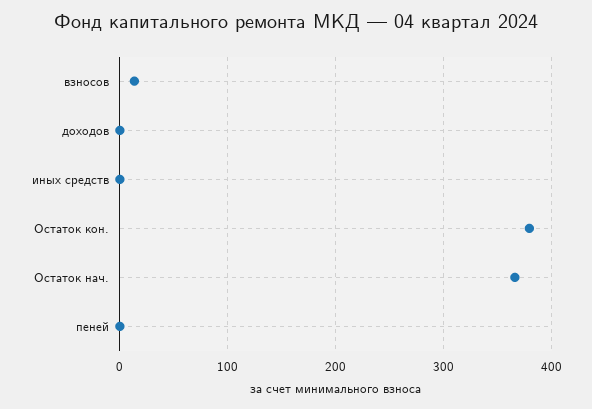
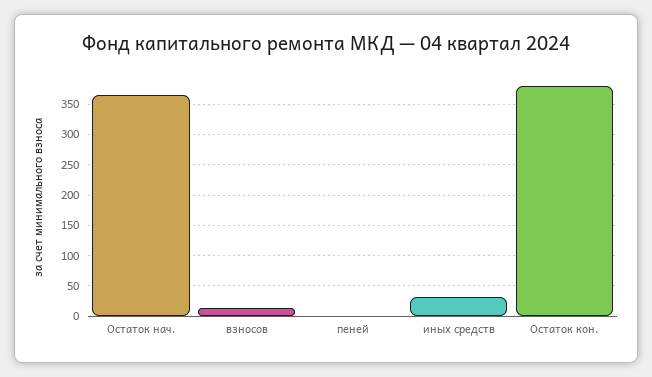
  {
    "взносов": 10,
-   "доходов": 0,
-   "иных средств": 0,
+   "иных средств": 30,
    "Остаток кон.": 380,
    "Остаток нач.": 370,
    "пеней": 0
  }

